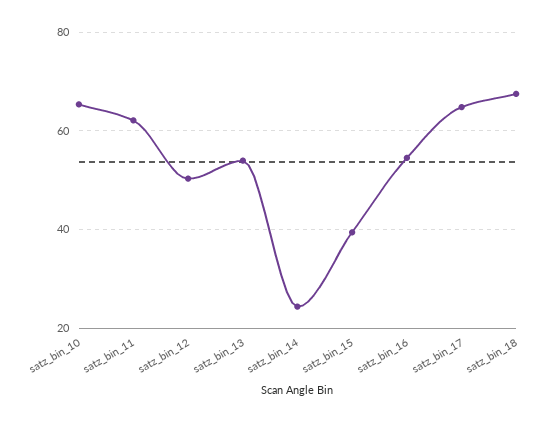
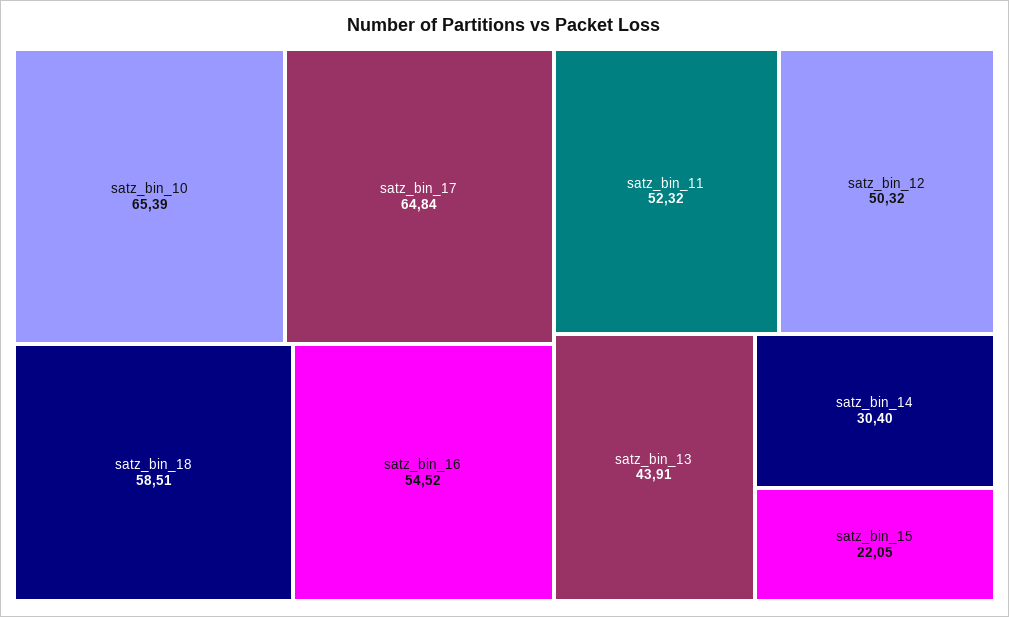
  {
    "satz_bin_10": 65.39,
-   "satz_bin_11": 62,
+   "satz_bin_11": 52.32,
    "satz_bin_12": 50.32,
-   "satz_bin_13": 54,
+   "satz_bin_13": 43.91,
-   "satz_bin_14": 24,
+   "satz_bin_14": 30.4,
-   "satz_bin_15": 40,
+   "satz_bin_15": 22.05,
    "satz_bin_16": 54.52,
    "satz_bin_17": 64.84,
-   "satz_bin_18": 68
+   "satz_bin_18": 58.51
  }

